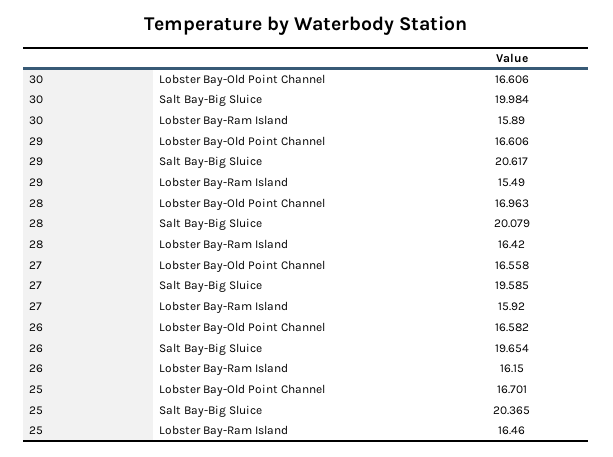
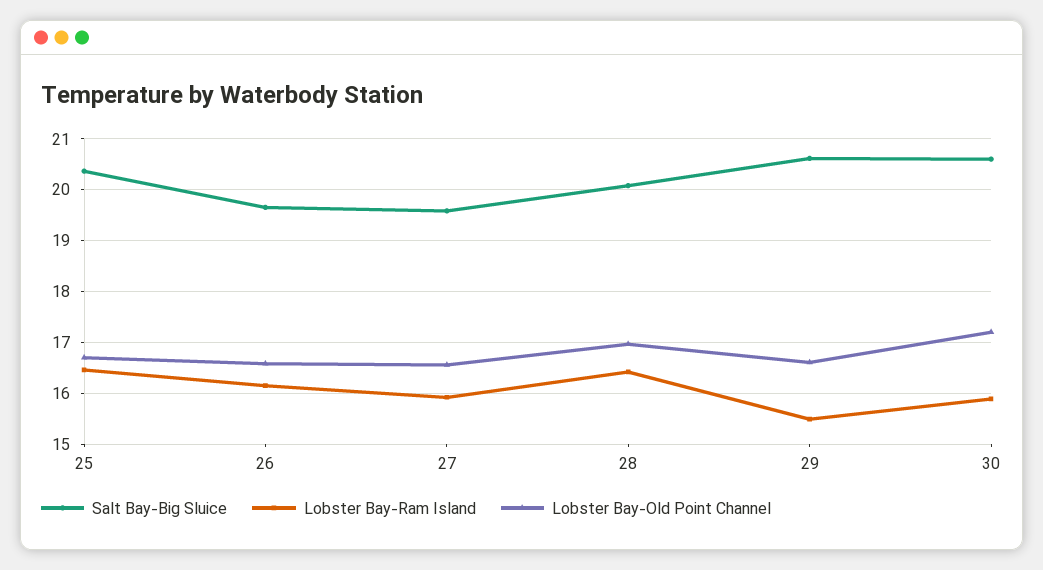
  {
    "Lobster Bay-Old Point Channel": {
-     "30": 16.606,
+     "30": 17.2,
      "29": 16.606,
      "28": 16.963,
      "27": 16.558,
      "26": 16.582,
      "25": 16.701
    },
    "Salt Bay-Big Sluice": {
-     "30": 19.984,
+     "30": 20.6,
      "29": 20.617,
      "28": 20.079,
      "27": 19.585,
      "26": 19.654,
      "25": 20.365
    },
    "Lobster Bay-Ram Island": {
      "30": 15.89,
      "29": 15.49,
      "28": 16.42,
      "27": 15.92,
      "26": 16.15,
      "25": 16.46
    }
  }

